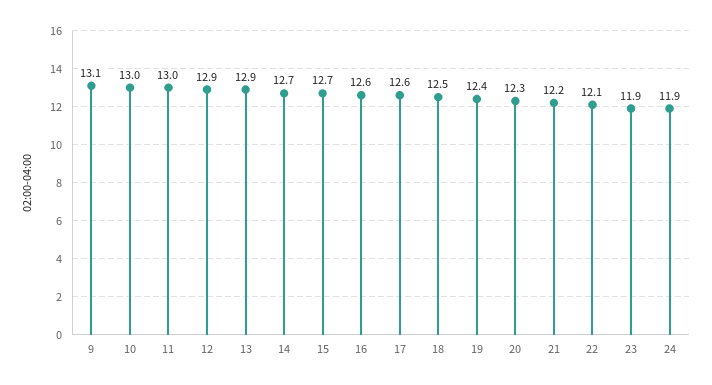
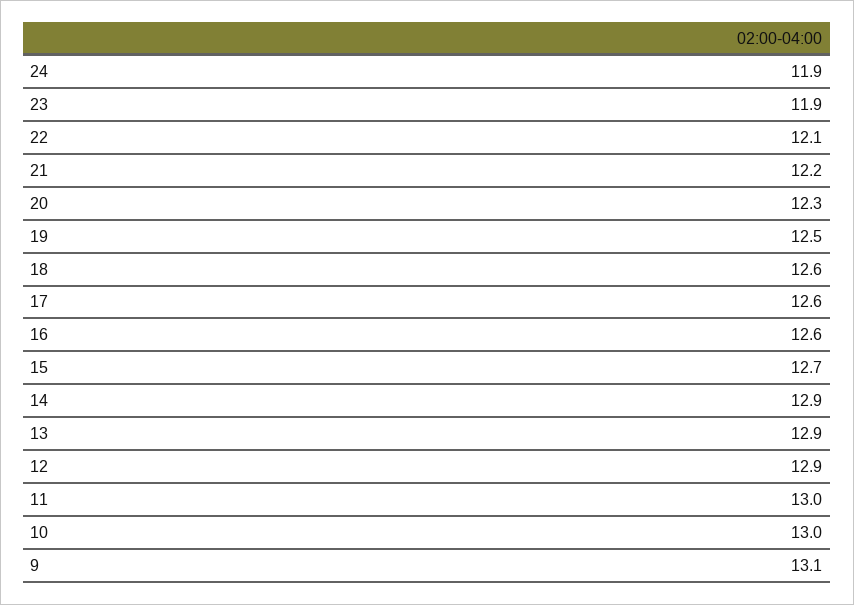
  {
    "9": 13.1,
    "10": 13,
    "11": 13,
    "12": 12.9,
    "13": 12.9,
-   "14": 12.7,
+   "14": 12.9,
    "15": 12.7,
    "16": 12.6,
    "17": 12.6,
-   "18": 12.5,
+   "18": 12.6,
-   "19": 12.4,
+   "19": 12.5,
    "20": 12.3,
    "21": 12.2,
    "22": 12.1,
    "23": 11.9,
    "24": 11.9
  }

